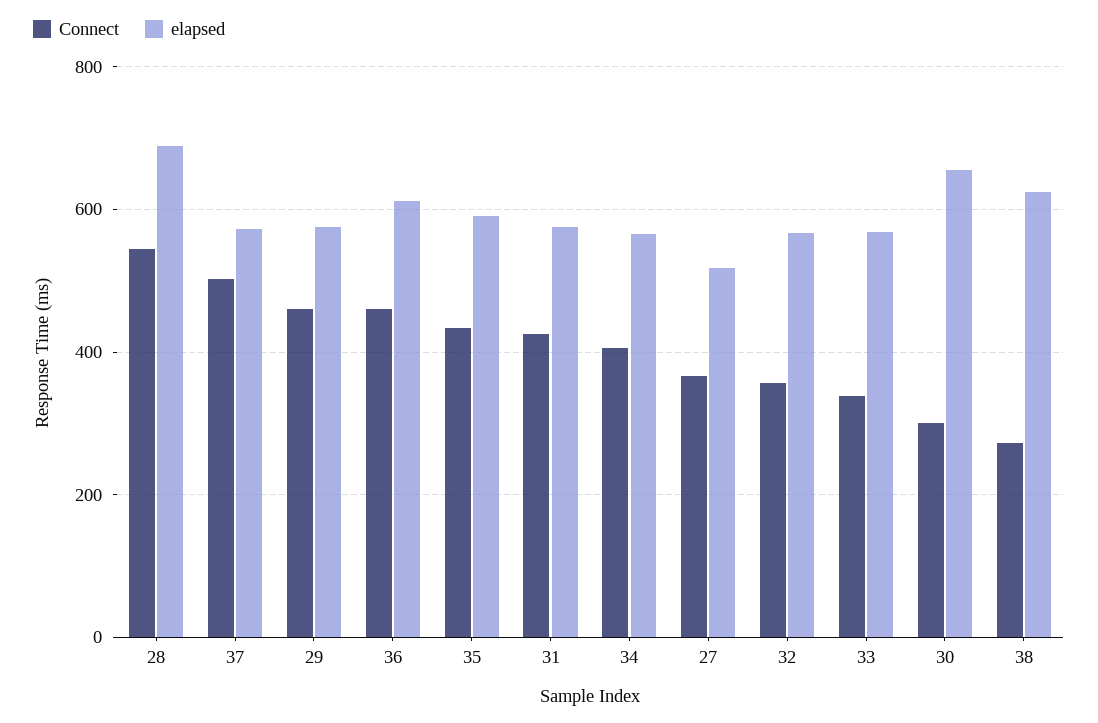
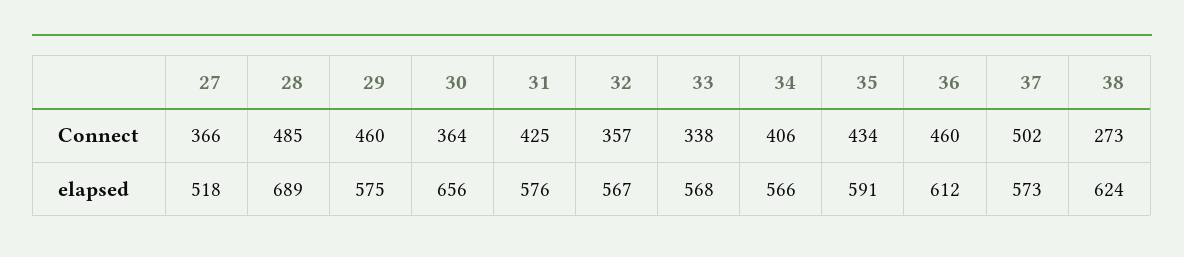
  {
    "Connect": {
-     "28": 540,
+     "28": 485,
      "37": 502,
      "29": 460,
      "36": 460,
      "35": 434,
      "31": 425,
      "34": 406,
      "27": 366,
      "32": 357,
      "33": 338,
-     "30": 300,
+     "30": 364,
      "38": 273
    },
    "elapsed": {
      "28": 689,
      "37": 573,
      "29": 575,
      "36": 612,
      "35": 591,
      "31": 576,
      "34": 566,
      "27": 518,
      "32": 567,
      "33": 568,
      "30": 656,
      "38": 624
    }
  }

